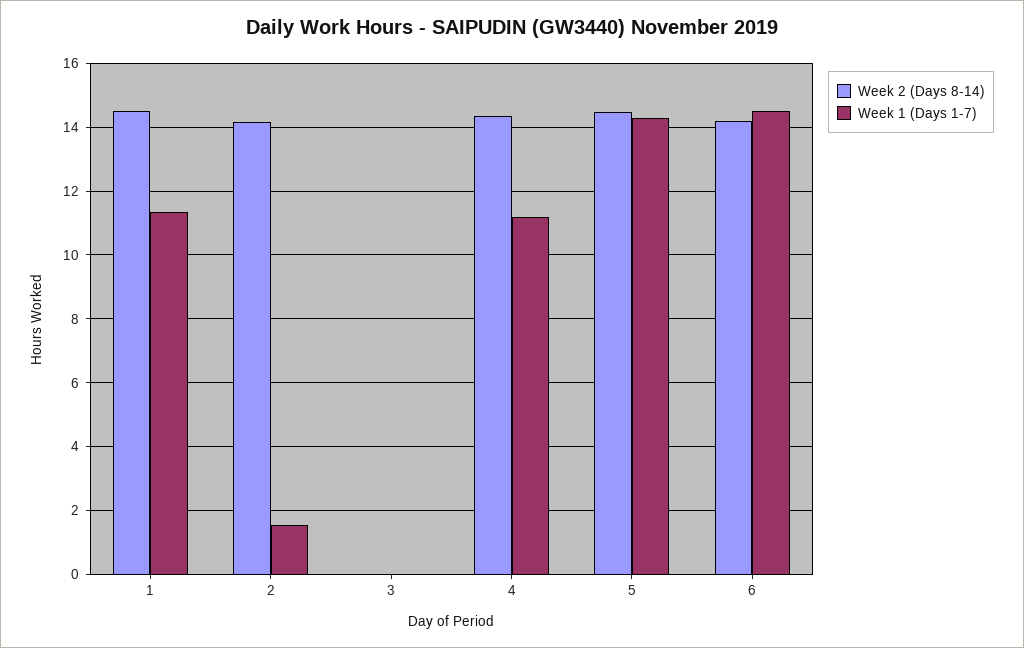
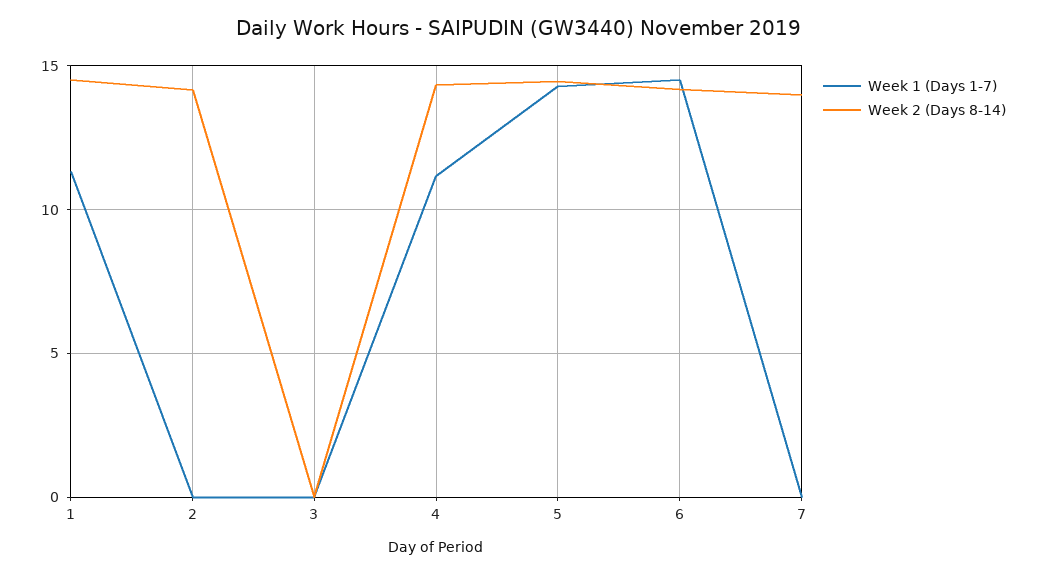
  {
    "Week 2 (Days 8-14)": {
      "1": 14.6,
      "2": 14.2,
      "3": 0,
      "4": 14.4,
      "5": 14.4,
-     "6": 14.2
+     "6": 14.2,
+     "7": 14
    },
    "Week 1 (Days 1-7)": {
      "1": 11.4,
-     "2": 1.6,
+     "2": 0,
      "3": 0,
      "4": 11.2,
      "5": 14.2,
-     "6": 14.6
+     "6": 14.6,
+     "7": 0
    }
  }

